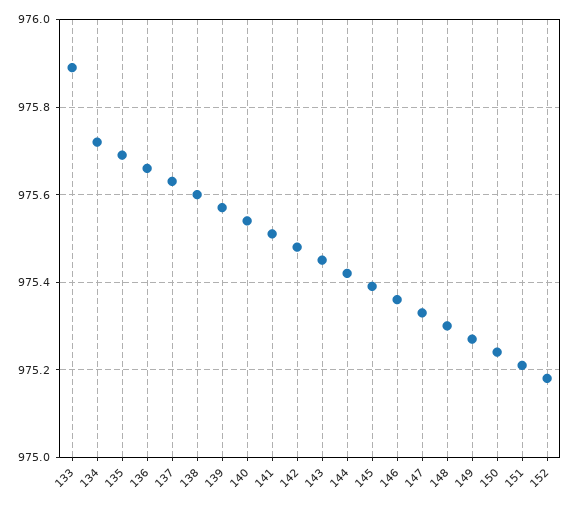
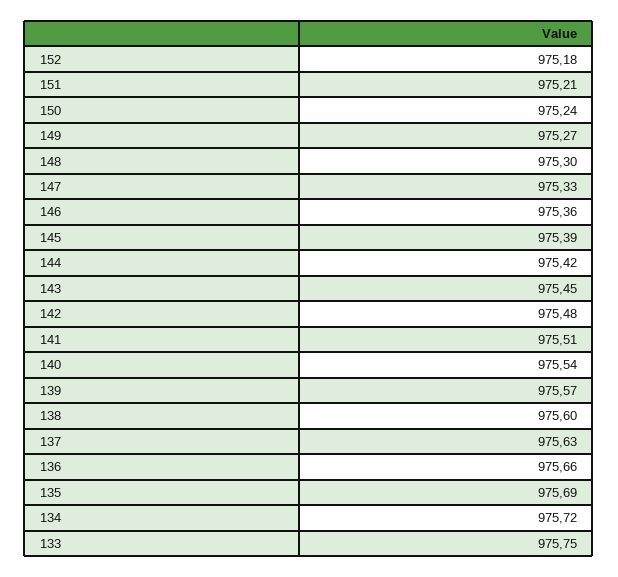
  {
-   "133": 975.9,
+   "133": 975.75,
    "134": 975.72,
    "135": 975.69,
    "136": 975.66,
    "137": 975.63,
    "138": 975.6,
    "139": 975.57,
    "140": 975.54,
    "141": 975.51,
    "142": 975.48,
    "143": 975.45,
    "144": 975.42,
    "145": 975.39,
    "146": 975.36,
    "147": 975.33,
    "148": 975.3,
    "149": 975.27,
    "150": 975.24,
    "151": 975.21,
    "152": 975.18
  }

